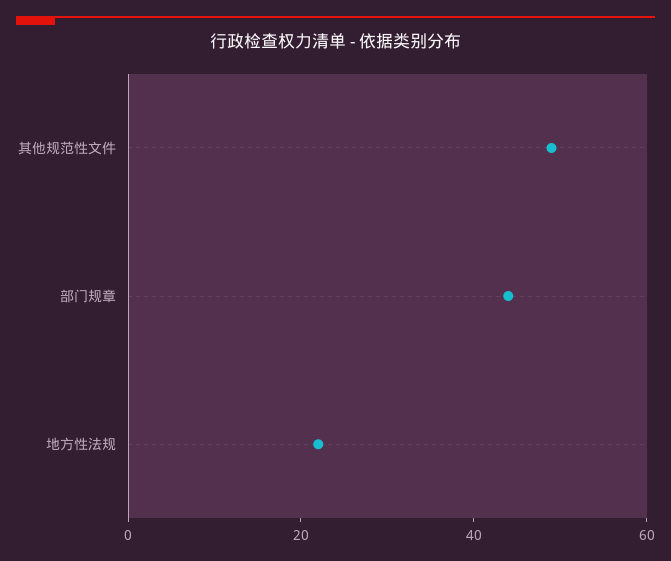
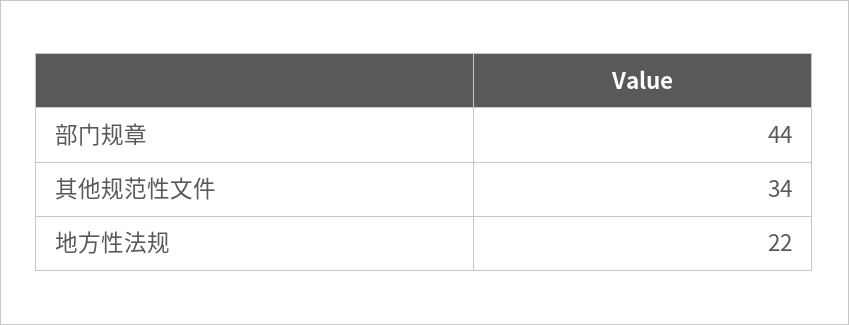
  {
-   "其他规范性文件": 50,
+   "其他规范性文件": 34,
    "部门规章": 44,
    "地方性法规": 22
  }

